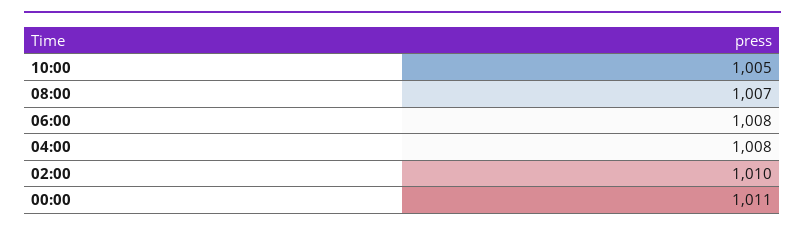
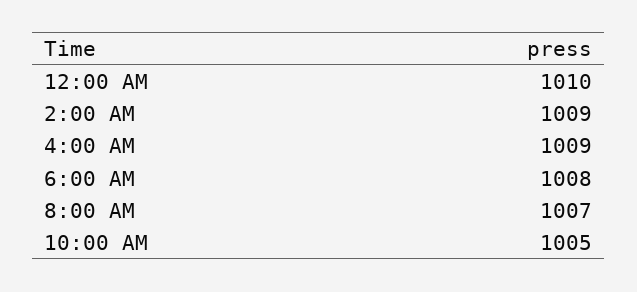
  {
    "10:00": 1005,
    "08:00": 1007,
    "06:00": 1008,
-   "04:00": 1008,
+   "04:00": 1009,
-   "02:00": 1010,
+   "02:00": 1009,
-   "00:00": 1011
+   "00:00": 1010
  }

